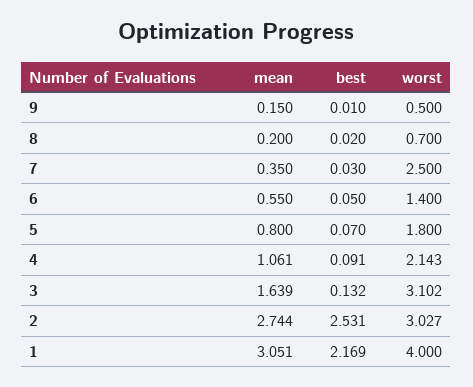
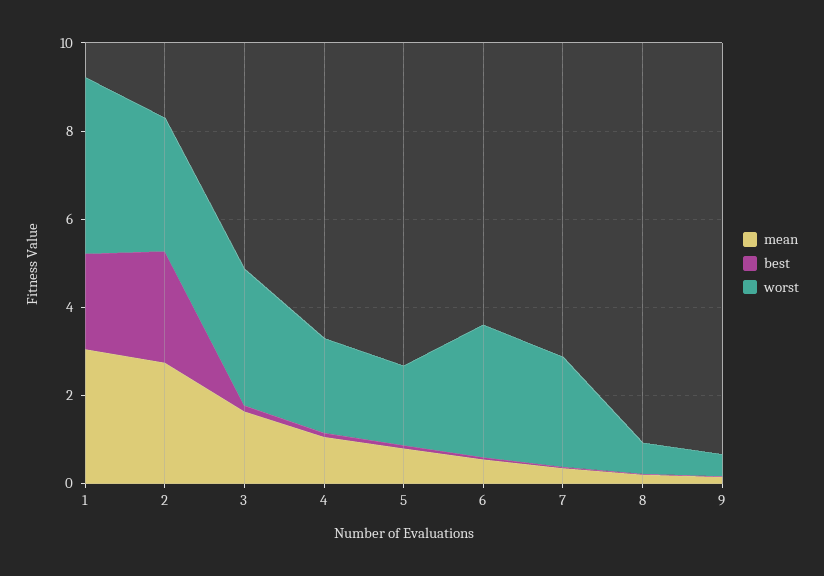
  {
    "mean": {
      "9": 0.15,
      "8": 0.2,
      "7": 0.35,
      "6": 0.55,
      "5": 0.8,
      "4": 1.061,
      "3": 1.639,
      "2": 2.744,
      "1": 3.051
    },
    "best": {
      "9": 0.01,
      "8": 0.02,
      "7": 0.03,
      "6": 0.05,
      "5": 0.07,
      "4": 0.091,
      "3": 0.132,
      "2": 2.531,
      "1": 2.169
    },
    "worst": {
      "9": 0.5,
      "8": 0.7,
      "7": 2.5,
-     "6": 1.4,
+     "6": 3,
      "5": 1.8,
      "4": 2.143,
      "3": 3.102,
      "2": 3.027,
      "1": 4
    }
  }

